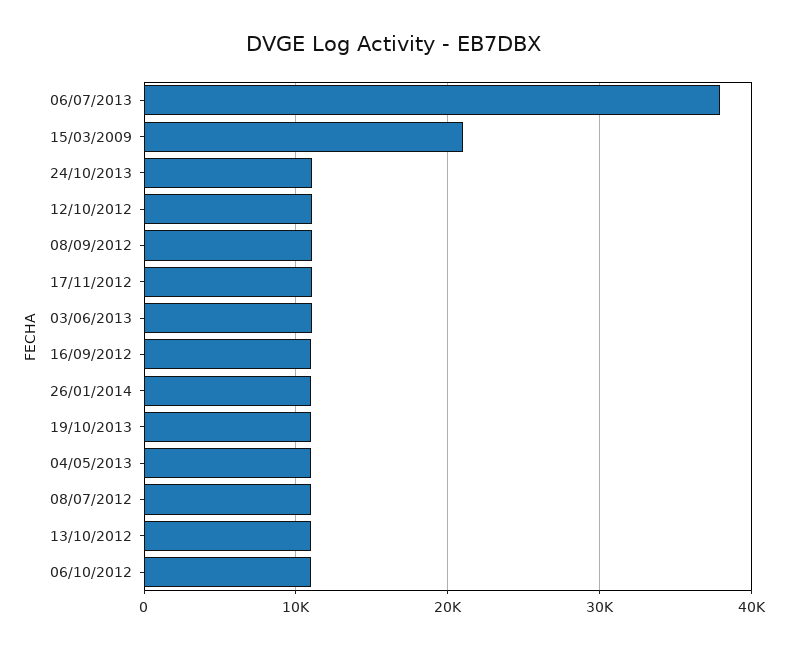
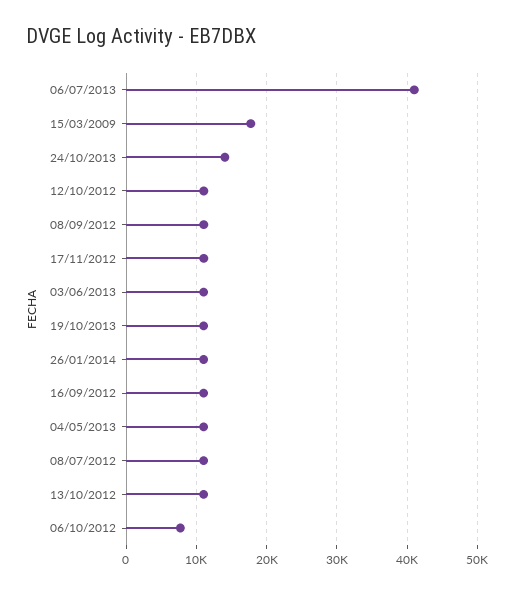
  {
-   "06/07/2013": 38000,
+   "06/07/2013": 41000,
-   "15/03/2009": 21000,
+   "15/03/2009": 18000,
-   "24/10/2013": 11000,
+   "24/10/2013": 14000,
    "12/10/2012": 11000,
    "08/09/2012": 11000,
    "17/11/2012": 11000,
    "03/06/2013": 11000,
    "16/09/2012": 11000,
    "26/01/2014": 11000,
    "19/10/2013": 11000,
    "04/05/2013": 11000,
    "08/07/2012": 11000,
    "13/10/2012": 11000,
-   "06/10/2012": 11000
+   "06/10/2012": 8000
  }

